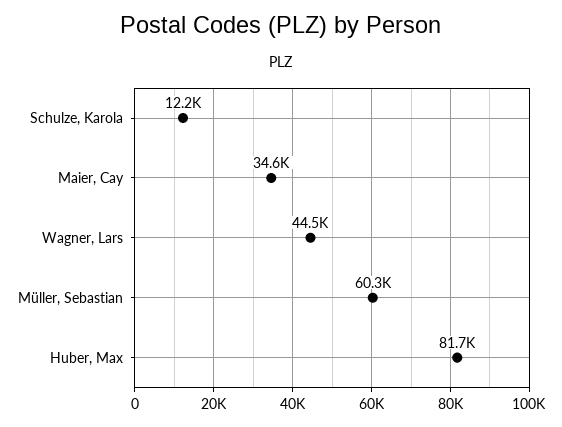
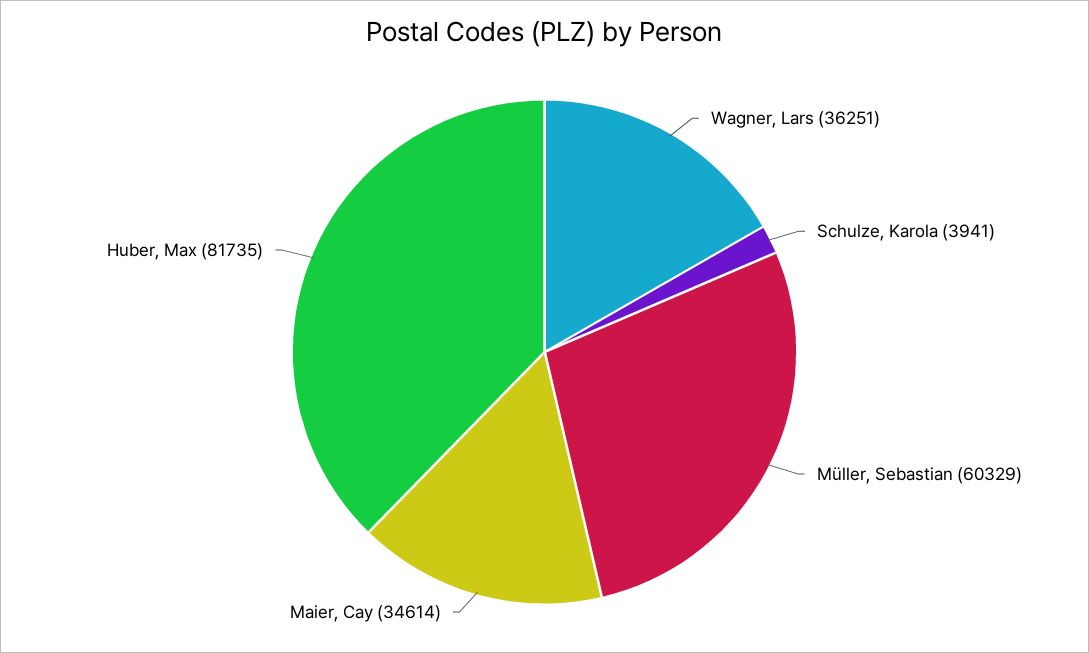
  {
-   "Schulze, Karola": 12200,
+   "Schulze, Karola": 3941,
    "Maier, Cay": 34614,
-   "Wagner, Lars": 44500,
+   "Wagner, Lars": 36251,
    "Müller, Sebastian": 60329,
    "Huber, Max": 81735
  }

